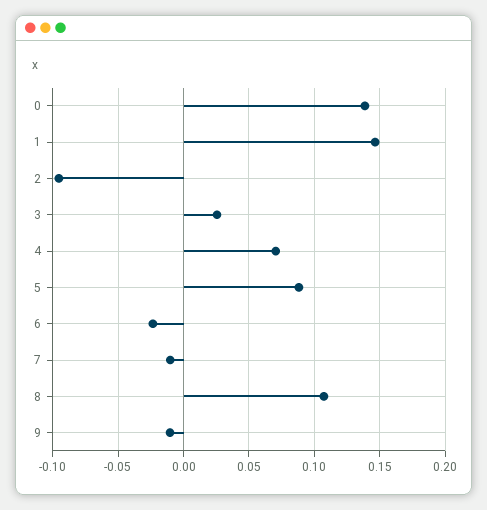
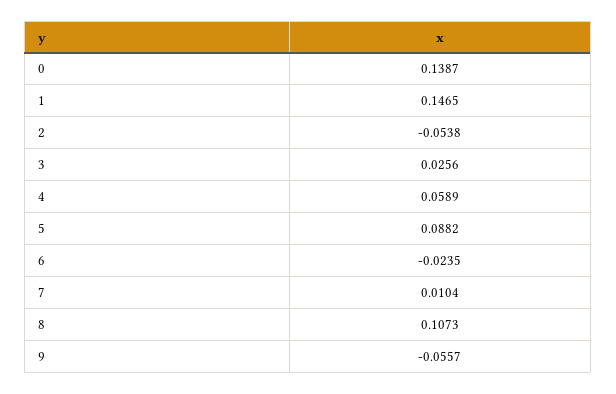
  {
    "0": 0.1387,
    "1": 0.1465,
-   "2": -0.095,
+   "2": -0.0538,
    "3": 0.0256,
-   "4": 0.07,
+   "4": 0.0589,
    "5": 0.0882,
    "6": -0.0235,
-   "7": -0.01,
+   "7": 0.0104,
    "8": 0.1073,
-   "9": -0.01
+   "9": -0.0557
  }

